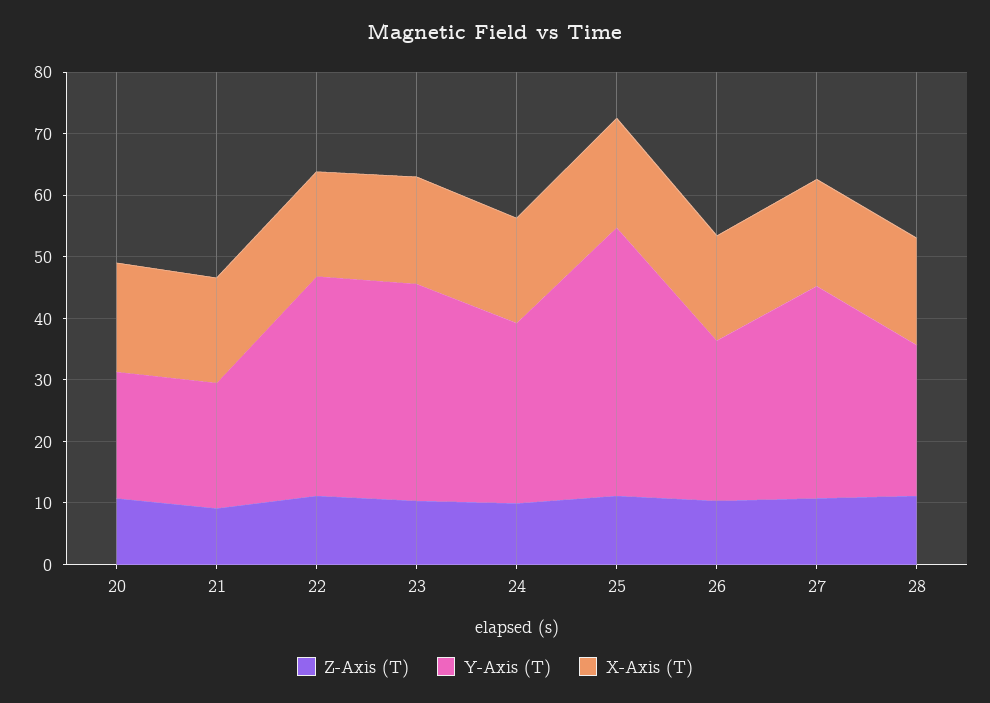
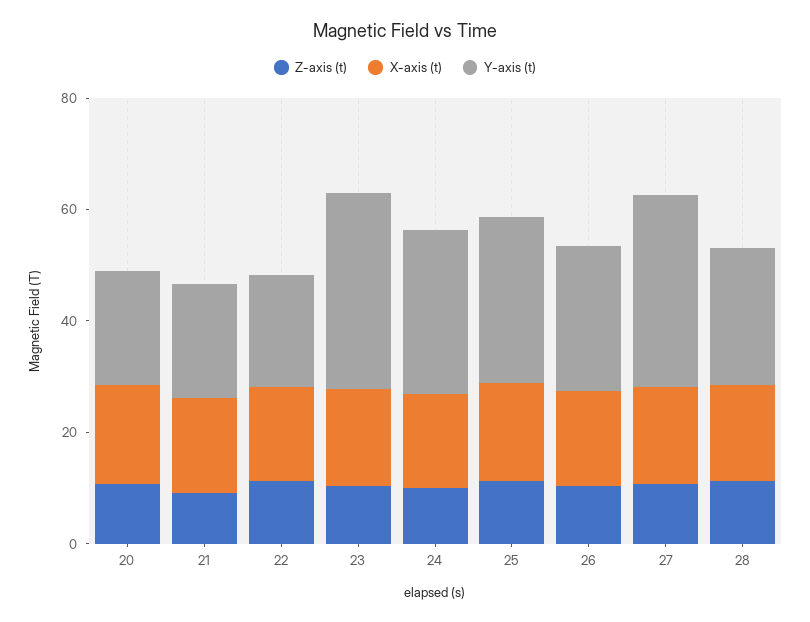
  {
    "Z-Axis (T)": {
      "20": 10,
      "21": 10,
      "22": 12,
      "23": 10,
      "24": 10,
      "25": 12,
      "26": 10,
      "27": 10,
      "28": 12
    },
    "Y-Axis (T)": {
      "20": 20,
      "21": 20,
-     "22": 36,
+     "22": 20,
      "23": 36,
      "24": 30,
-     "25": 44,
+     "25": 30,
      "26": 26,
      "27": 34,
      "28": 24
    },
    "X-Axis (T)": {
      "20": 18,
      "21": 18,
      "22": 18,
      "23": 18,
      "24": 18,
      "25": 18,
      "26": 18,
      "27": 18,
      "28": 18
    }
  }

